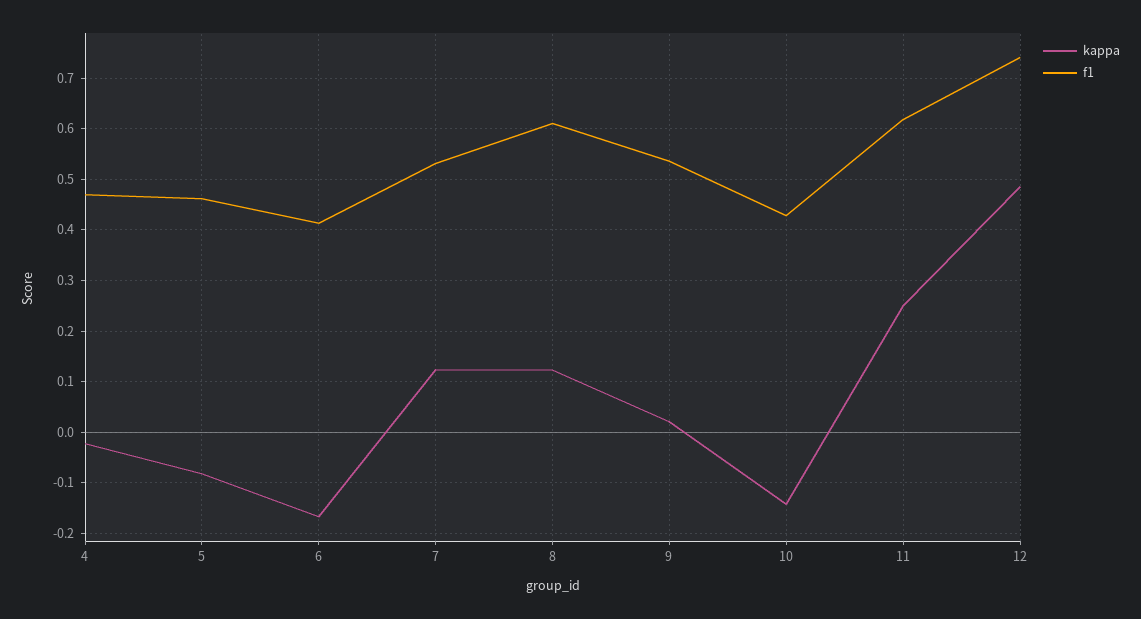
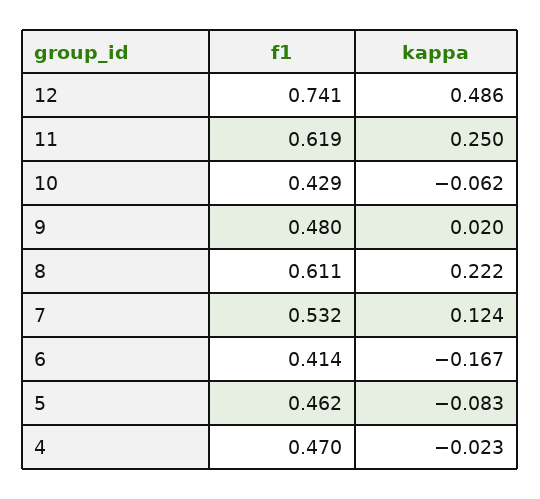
  {
    "kappa": {
      "4": -0.023,
      "5": -0.083,
      "6": -0.167,
      "7": 0.124,
-     "8": 0.12,
+     "8": 0.222,
      "9": 0.02,
-     "10": -0.14,
+     "10": -0.062,
      "11": 0.25,
      "12": 0.486
    },
    "f1": {
      "4": 0.47,
      "5": 0.462,
      "6": 0.414,
      "7": 0.532,
      "8": 0.611,
-     "9": 0.54,
+     "9": 0.48,
      "10": 0.429,
      "11": 0.619,
      "12": 0.741
    }
  }

